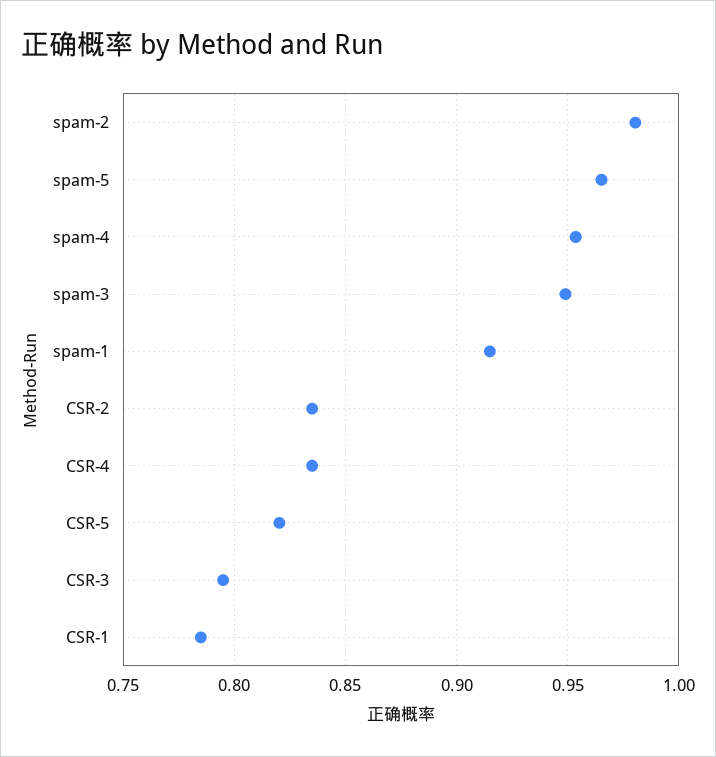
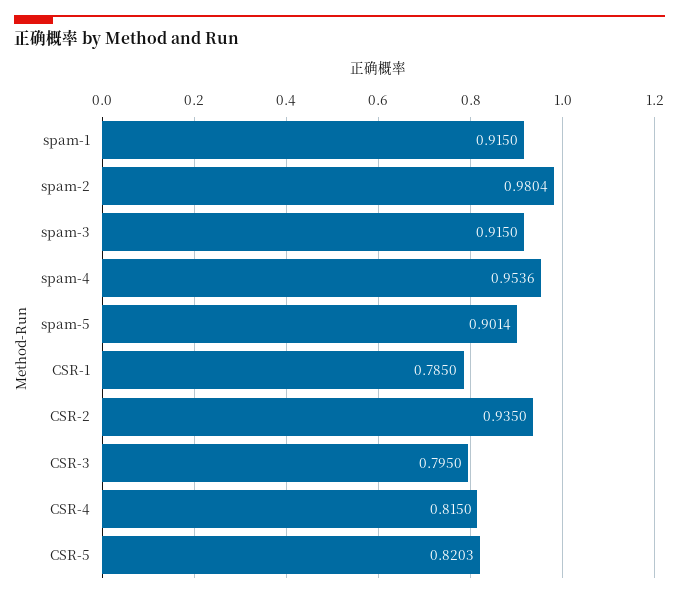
  {
    "spam-2": 0.9804,
-   "spam-5": 0.965,
+   "spam-5": 0.9014,
    "spam-4": 0.9536,
-   "spam-3": 0.95,
+   "spam-3": 0.915,
    "spam-1": 0.915,
-   "CSR-2": 0.835,
+   "CSR-2": 0.935,
-   "CSR-4": 0.835,
+   "CSR-4": 0.815,
    "CSR-5": 0.8203,
    "CSR-3": 0.795,
    "CSR-1": 0.785
  }

